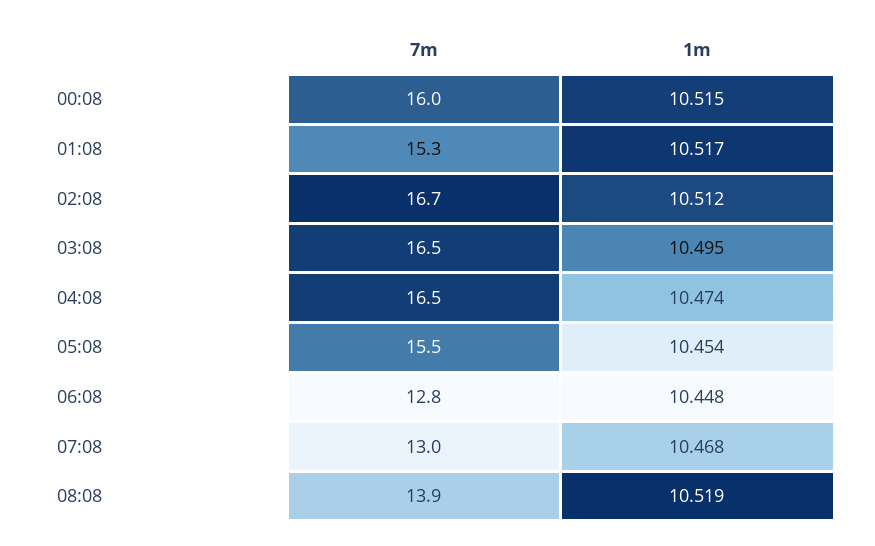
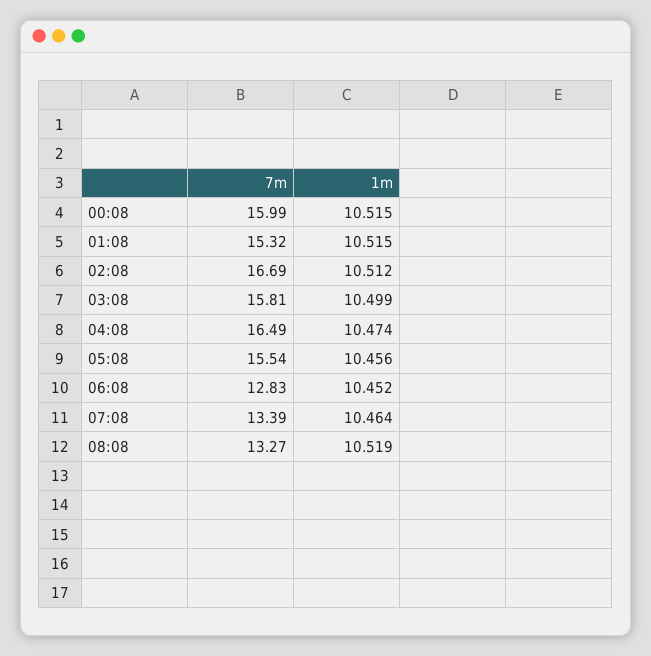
  {
    "7m": {
      "00:08": 15.99,
      "01:08": 15.32,
      "02:08": 16.69,
-     "03:08": 16.5,
+     "03:08": 15.81,
      "04:08": 16.49,
      "05:08": 15.54,
      "06:08": 12.83,
-     "07:08": 13,
+     "07:08": 13.39,
-     "08:08": 13.9
+     "08:08": 13.27
    },
    "1m": {
      "00:08": 10.515,
-     "01:08": 10.517,
+     "01:08": 10.515,
      "02:08": 10.512,
-     "03:08": 10.495,
+     "03:08": 10.499,
      "04:08": 10.474,
-     "05:08": 10.454,
+     "05:08": 10.456,
-     "06:08": 10.448,
+     "06:08": 10.452,
-     "07:08": 10.468,
+     "07:08": 10.464,
      "08:08": 10.519
    }
  }

